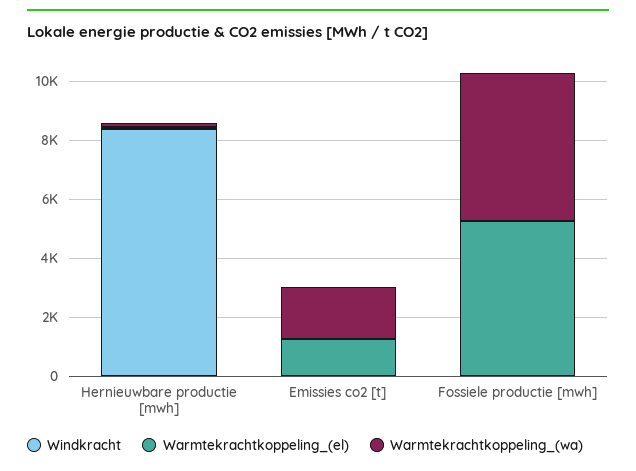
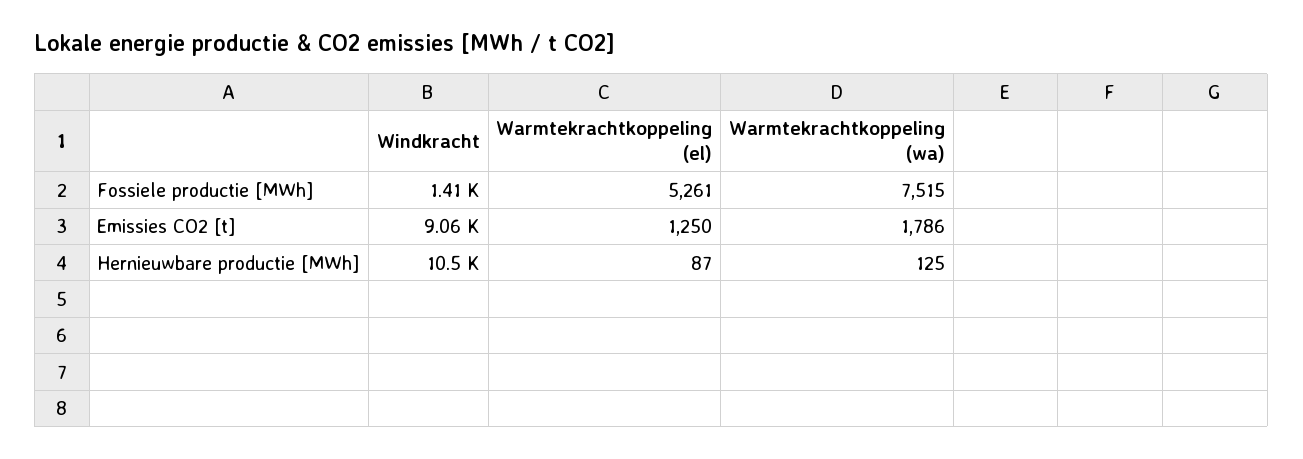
  {
    "Windkracht": {
-     "Hernieuwbare productie [mwh]": 8500,
+     "Hernieuwbare productie [mwh]": 10500,
-     "Emissies co2 [t]": 0,
+     "Emissies co2 [t]": 9060,
-     "Fossiele productie [mwh]": 0
+     "Fossiele productie [mwh]": 1410
    },
    "Warmtekrachtkoppeling_(el)": {
      "Hernieuwbare productie [mwh]": 87,
      "Emissies co2 [t]": 1250,
      "Fossiele productie [mwh]": 5261
    },
    "Warmtekrachtkoppeling_(wa)": {
      "Hernieuwbare productie [mwh]": 125,
      "Emissies co2 [t]": 1786,
-     "Fossiele productie [mwh]": 5000
+     "Fossiele productie [mwh]": 7515
    }
  }

